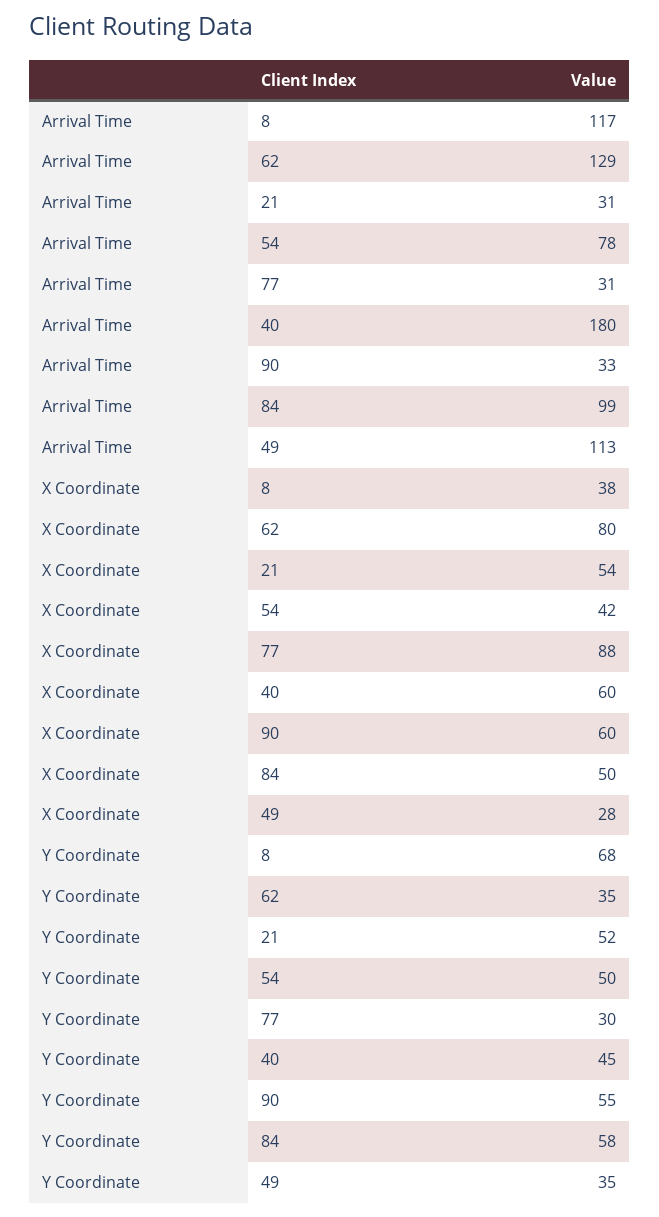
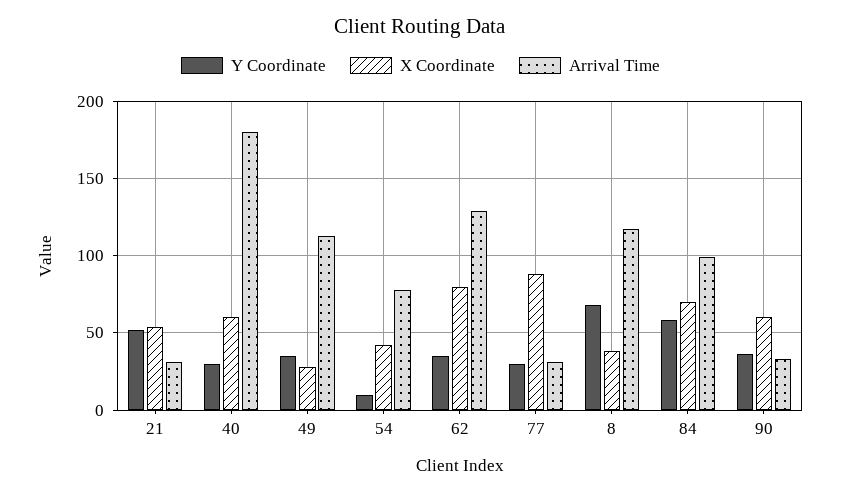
  {
    "Arrival Time": {
      "8": 117,
      "62": 129,
      "21": 31,
      "54": 78,
      "77": 31,
      "40": 180,
      "90": 33,
      "84": 99,
      "49": 113
    },
    "X Coordinate": {
      "8": 38,
      "62": 80,
      "21": 54,
      "54": 42,
      "77": 88,
      "40": 60,
      "90": 60,
-     "84": 50,
+     "84": 70,
      "49": 28
    },
    "Y Coordinate": {
      "8": 68,
      "62": 35,
      "21": 52,
-     "54": 50,
+     "54": 10,
      "77": 30,
-     "40": 45,
+     "40": 30,
-     "90": 55,
+     "90": 35,
      "84": 58,
      "49": 35
    }
  }

